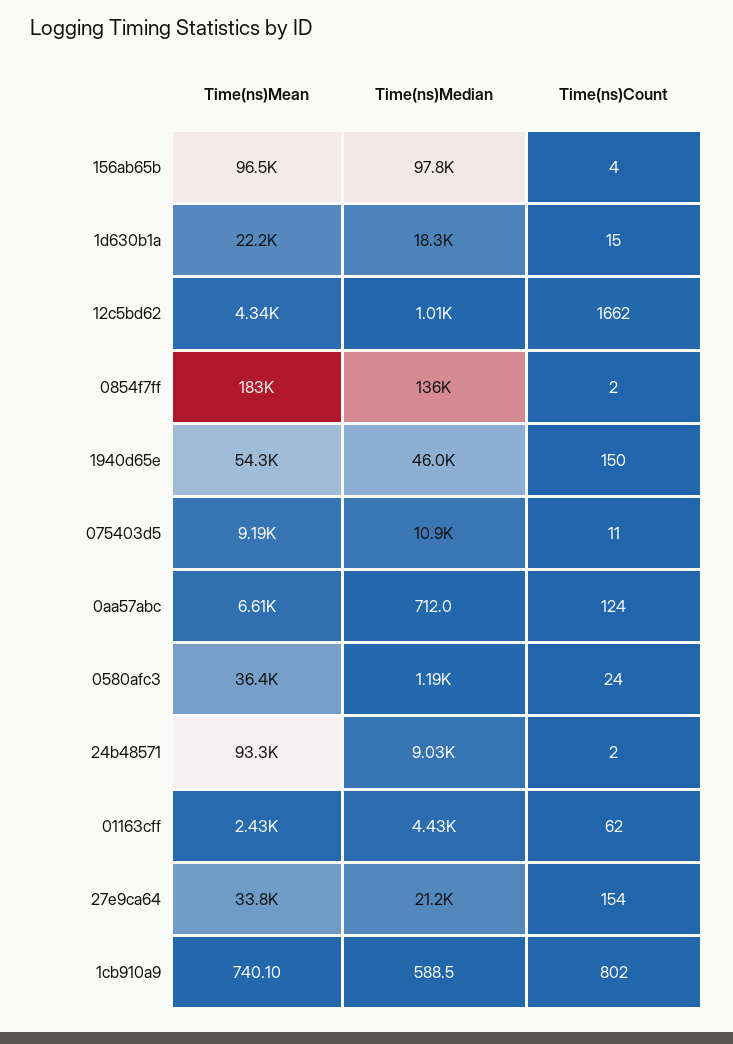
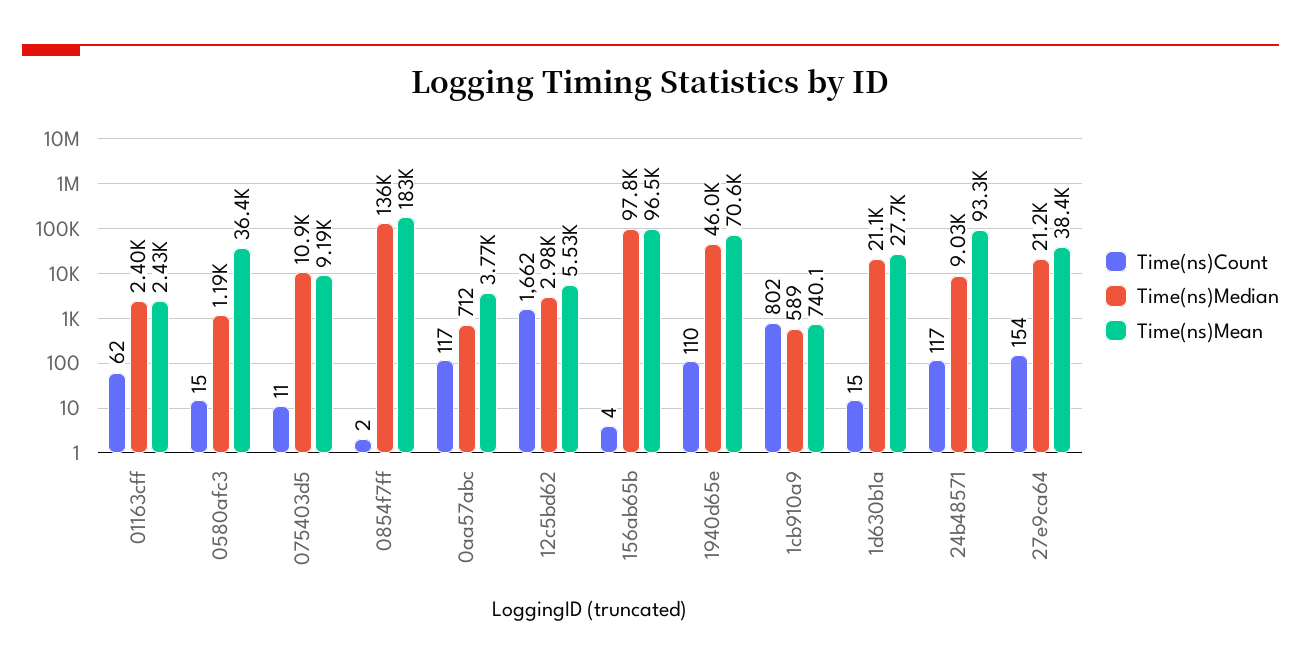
  {
    "Time(ns)Mean": {
      "156ab65b": 96500,
-     "1d630b1a": 22200,
+     "1d630b1a": 27700,
-     "12c5bd62": 4340,
+     "12c5bd62": 5530,
      "0854f7ff": 183000,
-     "1940d65e": 54300,
+     "1940d65e": 70600,
      "075403d5": 9190,
-     "0aa57abc": 6610,
+     "0aa57abc": 3770,
      "0580afc3": 36400,
      "24b48571": 93300,
      "01163cff": 2430,
-     "27e9ca64": 33800,
+     "27e9ca64": 38400,
      "1cb910a9": 740.1
    },
    "Time(ns)Median": {
      "156ab65b": 97800,
-     "1d630b1a": 18300,
+     "1d630b1a": 21100,
-     "12c5bd62": 1010,
+     "12c5bd62": 2980,
      "0854f7ff": 136000,
      "1940d65e": 46000,
      "075403d5": 10900,
      "0aa57abc": 712,
      "0580afc3": 1190,
      "24b48571": 9030,
-     "01163cff": 4430,
+     "01163cff": 2400,
      "27e9ca64": 21200,
      "1cb910a9": 588.5
    },
    "Time(ns)Count": {
      "156ab65b": 4,
      "1d630b1a": 15,
      "12c5bd62": 1662,
      "0854f7ff": 2,
-     "1940d65e": 150,
+     "1940d65e": 110,
      "075403d5": 11,
-     "0aa57abc": 124,
+     "0aa57abc": 117,
-     "0580afc3": 24,
+     "0580afc3": 15,
-     "24b48571": 2,
+     "24b48571": 117,
      "01163cff": 62,
      "27e9ca64": 154,
      "1cb910a9": 802
    }
  }

